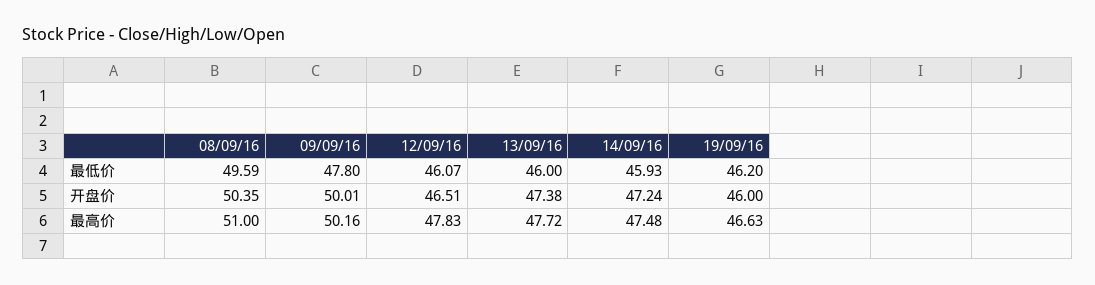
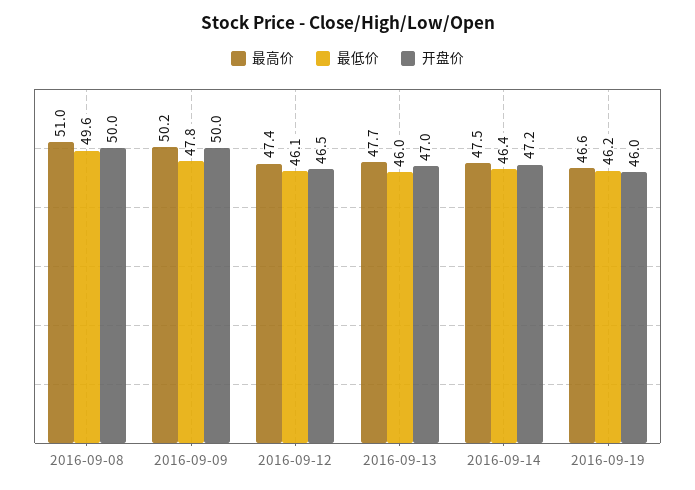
  {
    "最低价": {
      "08/09/16": 49.59,
      "09/09/16": 47.8,
      "12/09/16": 46.07,
      "13/09/16": 46,
-     "14/09/16": 45.93,
+     "14/09/16": 46.4,
      "19/09/16": 46.2
    },
    "开盘价": {
-     "08/09/16": 50.35,
+     "08/09/16": 50,
      "09/09/16": 50.01,
      "12/09/16": 46.51,
-     "13/09/16": 47.38,
+     "13/09/16": 47,
      "14/09/16": 47.24,
      "19/09/16": 46
    },
    "最高价": {
      "08/09/16": 51,
      "09/09/16": 50.16,
-     "12/09/16": 47.83,
+     "12/09/16": 47.4,
      "13/09/16": 47.72,
      "14/09/16": 47.48,
      "19/09/16": 46.63
    }
  }

